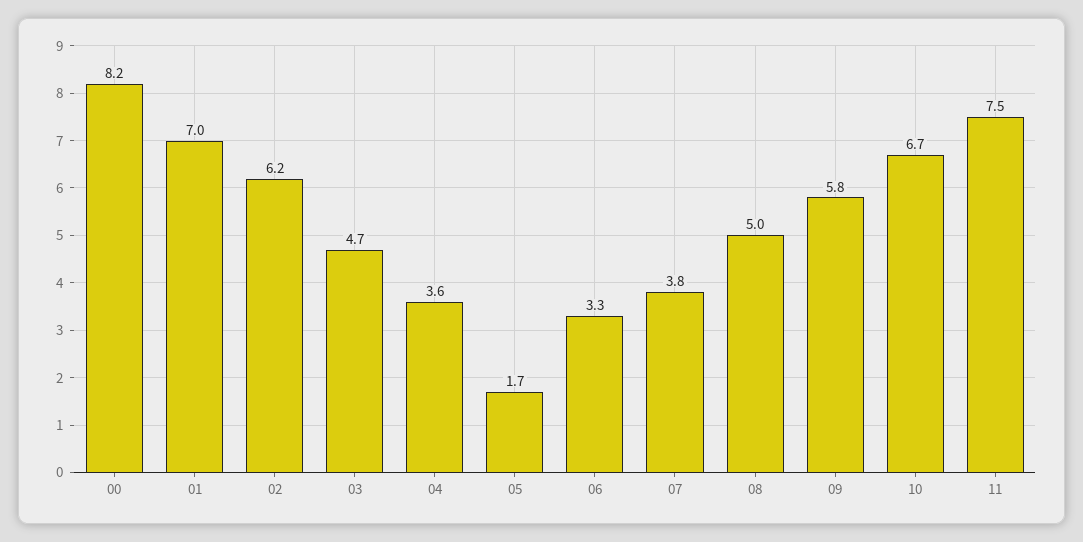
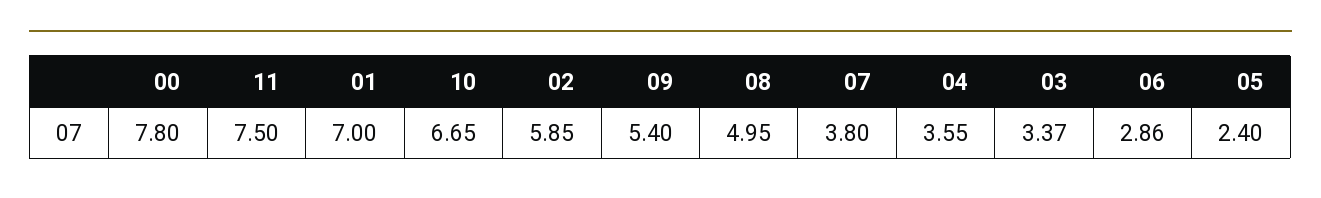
  {
-   "00": 8.2,
+   "00": 7.8,
    "01": 7,
-   "02": 6.2,
+   "02": 5.85,
-   "03": 4.7,
+   "03": 3.37,
    "04": 3.55,
-   "05": 1.7,
+   "05": 2.4,
-   "06": 3.3,
+   "06": 2.86,
    "07": 3.8,
    "08": 4.95,
-   "09": 5.8,
+   "09": 5.4,
    "10": 6.65,
    "11": 7.5
  }

